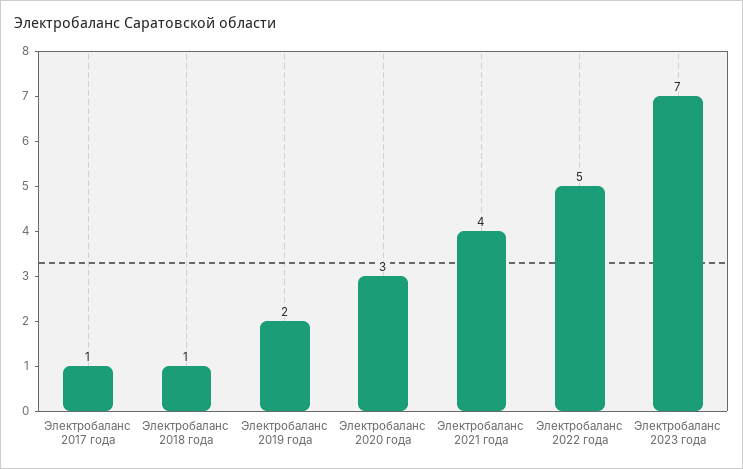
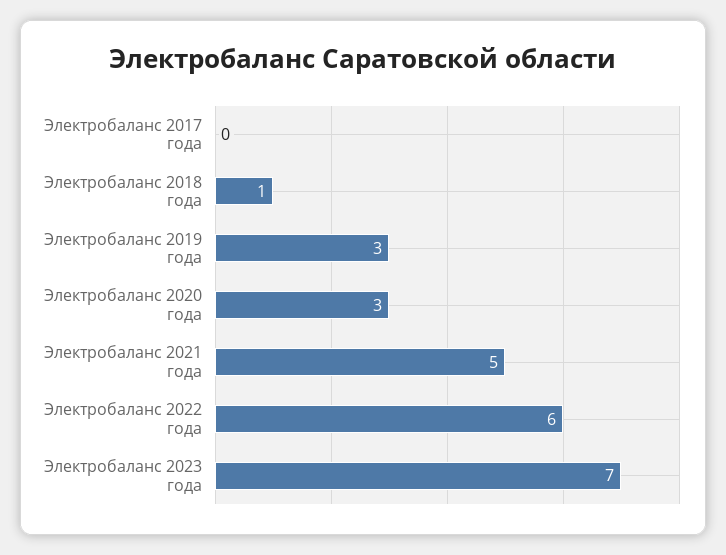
  {
-   "Электробаланс 2017 года": 1,
+   "Электробаланс 2017 года": 0,
    "Электробаланс 2018 года": 1,
-   "Электробаланс 2019 года": 2,
+   "Электробаланс 2019 года": 3,
    "Электробаланс 2020 года": 3,
-   "Электробаланс 2021 года": 4,
+   "Электробаланс 2021 года": 5,
-   "Электробаланс 2022 года": 5,
+   "Электробаланс 2022 года": 6,
    "Электробаланс 2023 года": 7
  }

